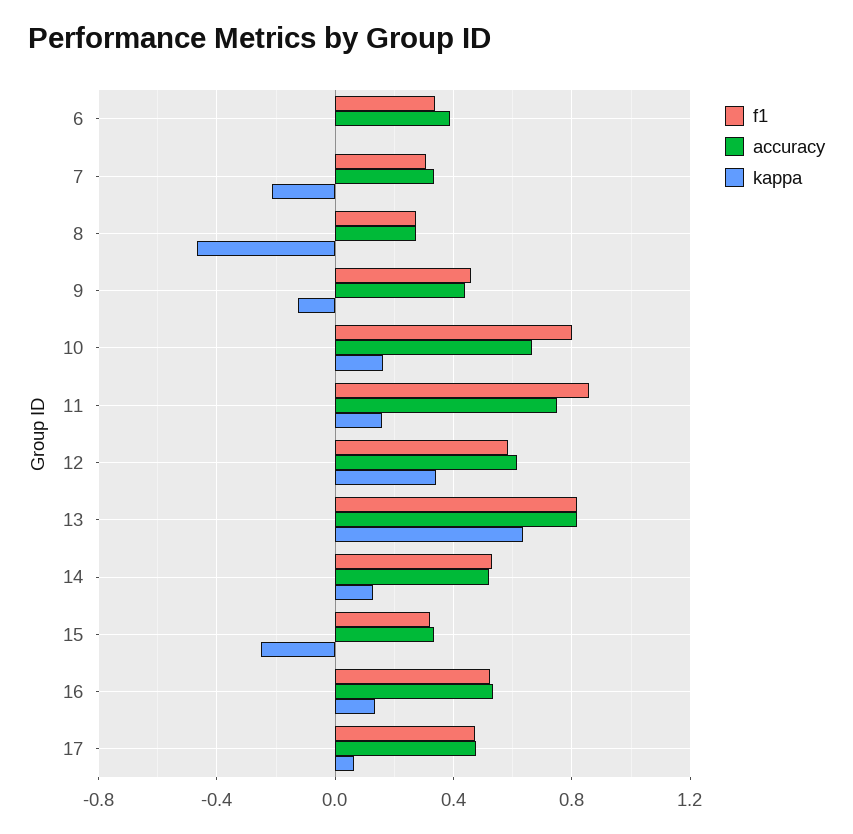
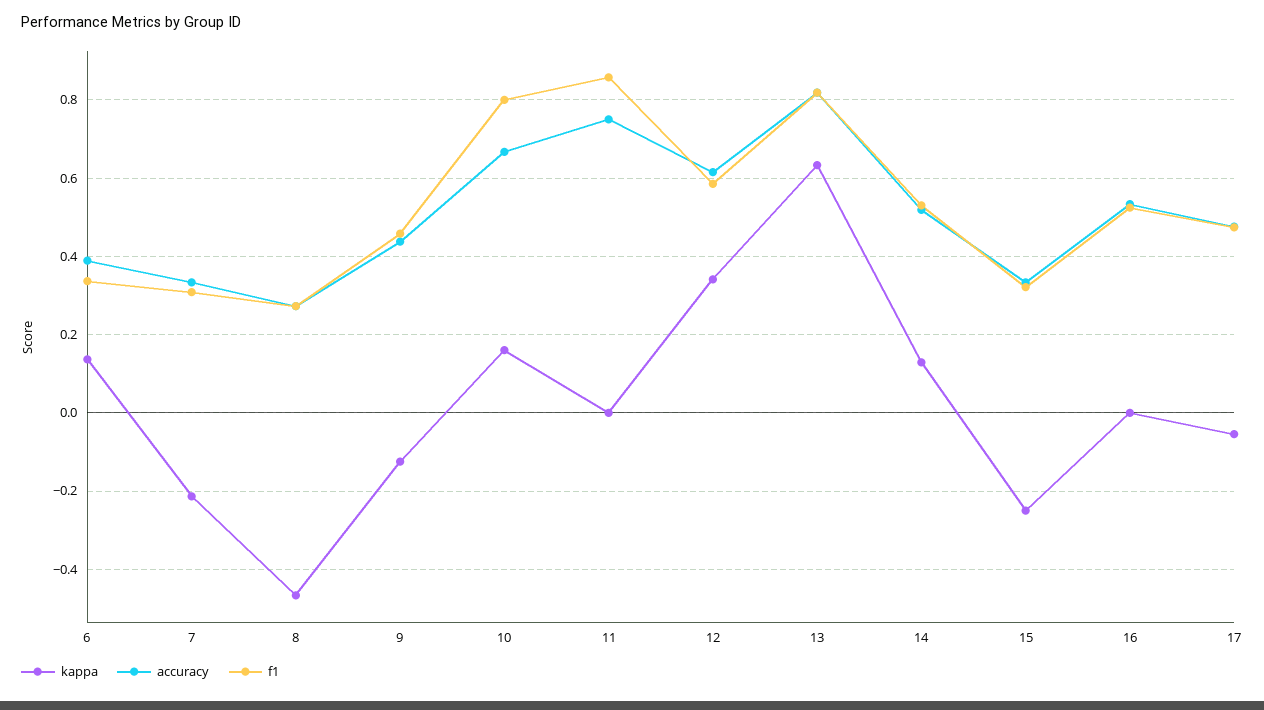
  {
    "f1": {
      "6": 0.34,
      "7": 0.3,
      "8": 0.28,
      "9": 0.46,
      "10": 0.8,
      "11": 0.86,
      "12": 0.58,
      "13": 0.82,
      "14": 0.54,
      "15": 0.32,
      "16": 0.52,
      "17": 0.48
    },
    "accuracy": {
      "6": 0.38,
      "7": 0.34,
      "8": 0.28,
      "9": 0.44,
      "10": 0.66,
      "11": 0.76,
      "12": 0.62,
      "13": 0.82,
      "14": 0.52,
      "15": 0.34,
      "16": 0.54,
      "17": 0.48
    },
    "kappa": {
-     "6": 0,
+     "6": 0.14,
      "7": -0.22,
      "8": -0.46,
      "9": -0.12,
      "10": 0.16,
-     "11": 0.15,
+     "11": 0,
      "12": 0.34,
      "13": 0.64,
      "14": 0.12,
      "15": -0.26,
-     "16": 0.15,
+     "16": 0,
-     "17": 0.05
+     "17": -0.06
    }
  }

